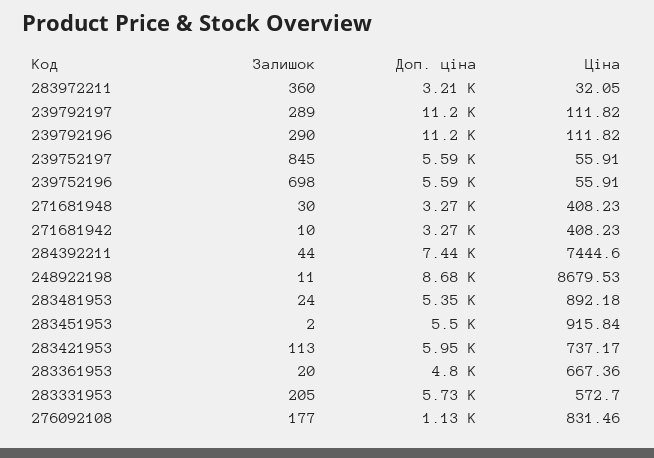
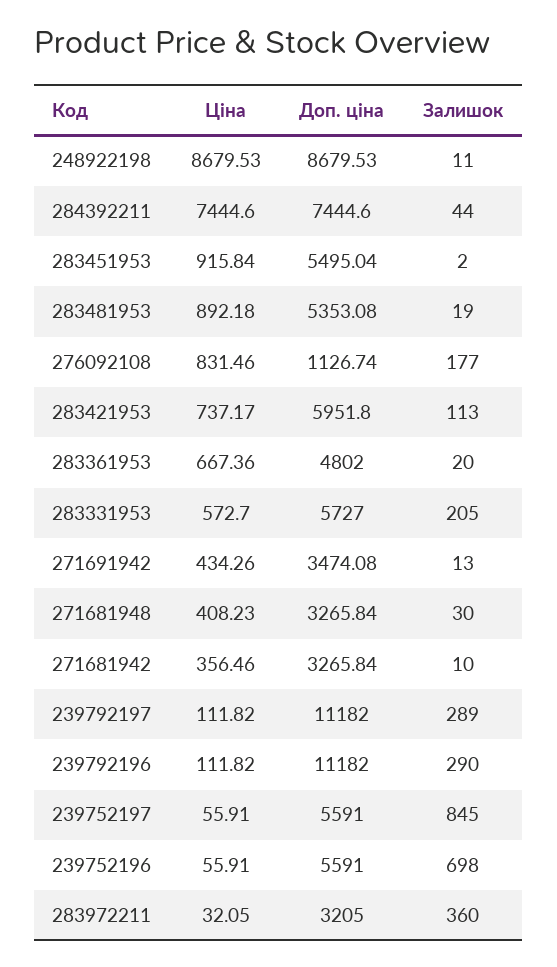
  {
    "Залишок": {
      "283972211": 360,
      "239792197": 289,
      "239792196": 290,
      "239752197": 845,
      "239752196": 698,
      "271681948": 30,
      "271681942": 10,
      "284392211": 44,
      "248922198": 11,
-     "283481953": 24,
+     "283481953": 19,
      "283451953": 2,
      "283421953": 113,
      "283361953": 20,
      "283331953": 205,
-     "276092108": 177
+     "276092108": 177,
+     "271691942": 13
    },
    "Доп. ціна": {
      "283972211": 3205,
      "239792197": 11182,
      "239792196": 11182,
      "239752197": 5591,
      "239752196": 5591,
      "271681948": 3265.84,
      "271681942": 3265.84,
      "284392211": 7444.6,
      "248922198": 8679.53,
      "283481953": 5353.08,
      "283451953": 5495.04,
      "283421953": 5951.8,
      "283361953": 4802,
      "283331953": 5727,
-     "276092108": 1126.74
+     "276092108": 1126.74,
+     "271691942": 3474.08
    },
    "Ціна": {
      "283972211": 32.05,
      "239792197": 111.82,
      "239792196": 111.82,
      "239752197": 55.91,
      "239752196": 55.91,
      "271681948": 408.23,
-     "271681942": 408.23,
+     "271681942": 356.46,
      "284392211": 7444.6,
      "248922198": 8679.53,
      "283481953": 892.18,
      "283451953": 915.84,
      "283421953": 737.17,
      "283361953": 667.36,
      "283331953": 572.7,
-     "276092108": 831.46
+     "276092108": 831.46,
+     "271691942": 434.26
    }
  }

